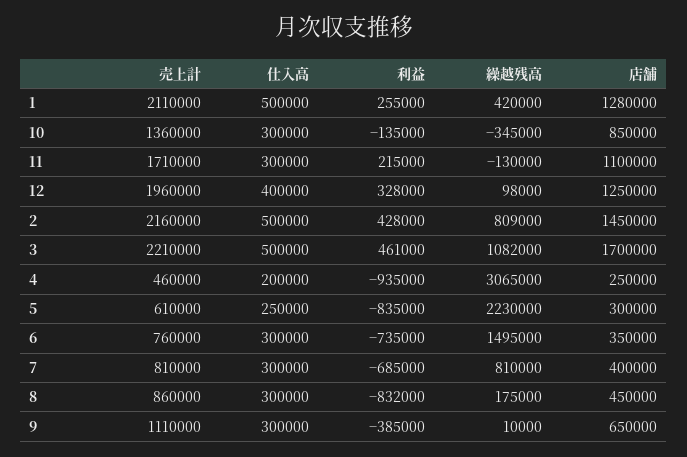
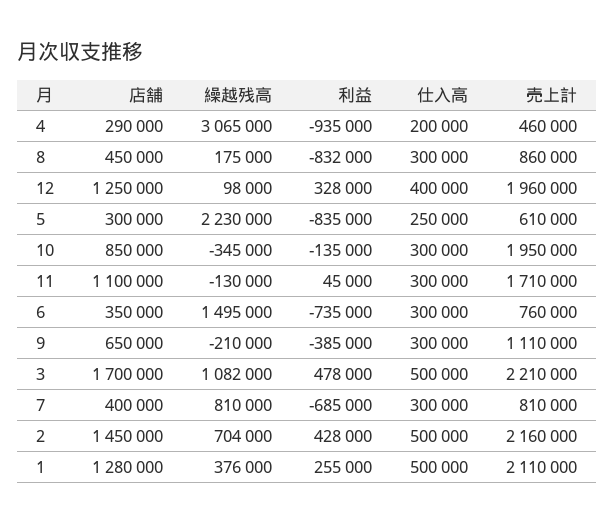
  {
    "売上計": {
      "1": 2110000,
-     "10": 1360000,
+     "10": 1950000,
      "11": 1710000,
      "12": 1960000,
      "2": 2160000,
      "3": 2210000,
      "4": 460000,
      "5": 610000,
      "6": 760000,
      "7": 810000,
      "8": 860000,
      "9": 1110000
    },
    "仕入高": {
      "1": 500000,
      "10": 300000,
      "11": 300000,
      "12": 400000,
      "2": 500000,
      "3": 500000,
      "4": 200000,
      "5": 250000,
      "6": 300000,
      "7": 300000,
      "8": 300000,
      "9": 300000
    },
    "利益": {
      "1": 255000,
      "10": -135000,
-     "11": 215000,
+     "11": 45000,
      "12": 328000,
      "2": 428000,
-     "3": 461000,
+     "3": 478000,
      "4": -935000,
      "5": -835000,
      "6": -735000,
      "7": -685000,
      "8": -832000,
      "9": -385000
    },
    "繰越残高": {
-     "1": 420000,
+     "1": 376000,
      "10": -345000,
      "11": -130000,
      "12": 98000,
-     "2": 809000,
+     "2": 704000,
      "3": 1082000,
      "4": 3065000,
      "5": 2230000,
      "6": 1495000,
      "7": 810000,
      "8": 175000,
-     "9": 10000
+     "9": -210000
    },
    "店舗": {
      "1": 1280000,
      "10": 850000,
      "11": 1100000,
      "12": 1250000,
      "2": 1450000,
      "3": 1700000,
-     "4": 250000,
+     "4": 290000,
      "5": 300000,
      "6": 350000,
      "7": 400000,
      "8": 450000,
      "9": 650000
    }
  }

